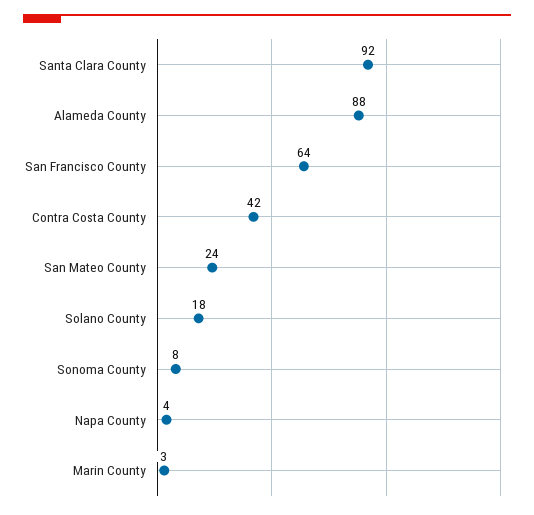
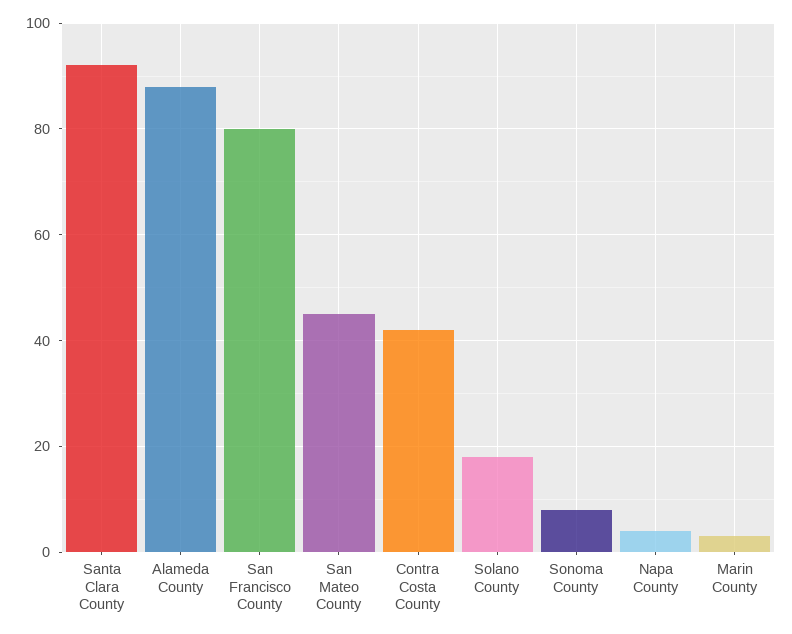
  {
    "Santa Clara County": 92,
    "Alameda County": 88,
-   "San Francisco County": 64,
+   "San Francisco County": 80,
    "Contra Costa County": 42,
-   "San Mateo County": 24,
+   "San Mateo County": 45,
    "Solano County": 18,
    "Sonoma County": 8,
    "Napa County": 4,
    "Marin County": 3
  }

